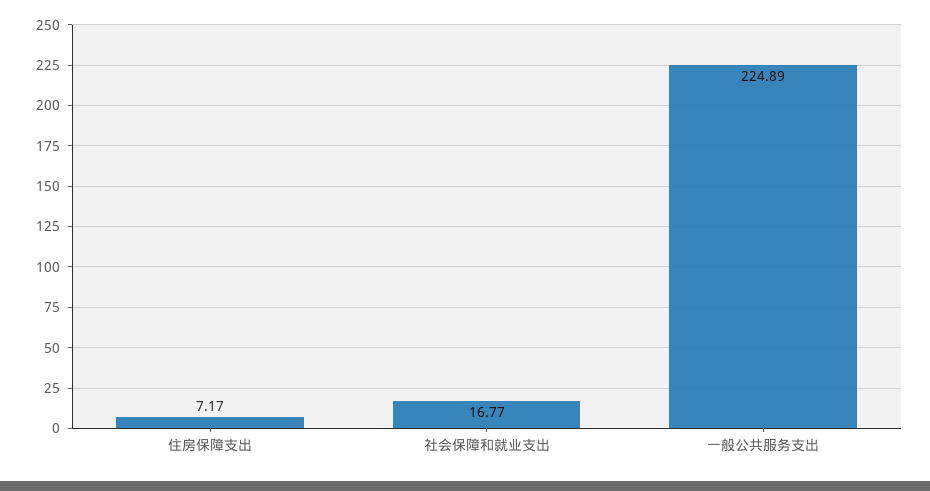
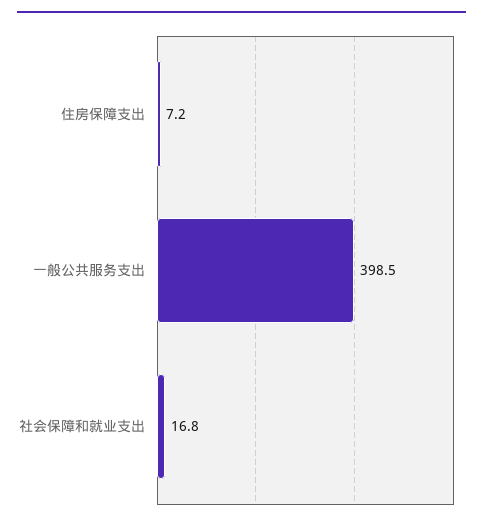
  {
    "住房保障支出": 7.17,
    "社会保障和就业支出": 16.77,
-   "一般公共服务支出": 224.89
+   "一般公共服务支出": 398.5
  }

